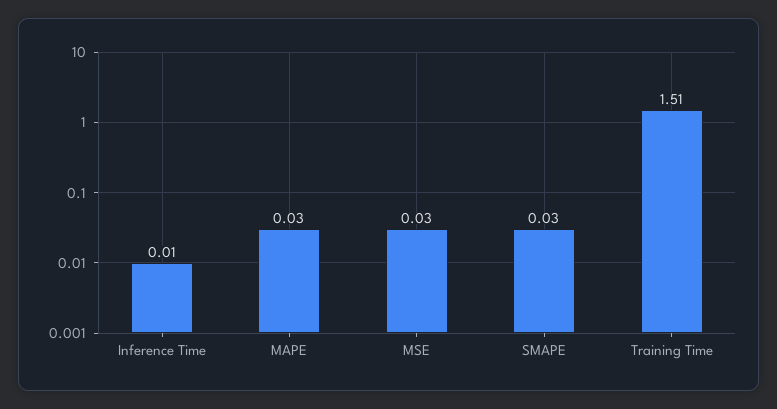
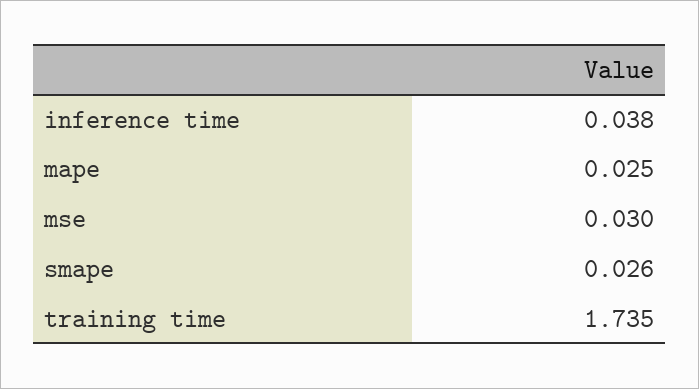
  {
-   "Inference Time": 0.01,
+   "Inference Time": 0.038,
    "MAPE": 0.025,
    "MSE": 0.03,
    "SMAPE": 0.026,
-   "Training Time": 1.51
+   "Training Time": 1.735
  }

